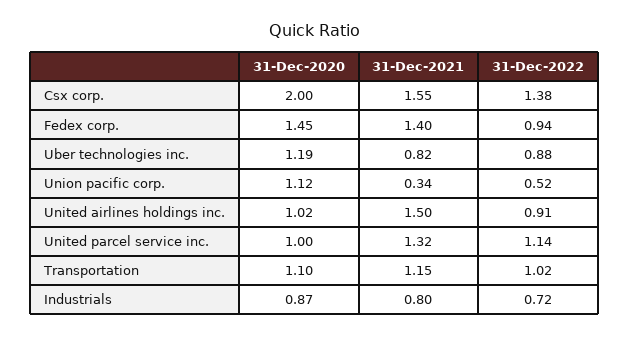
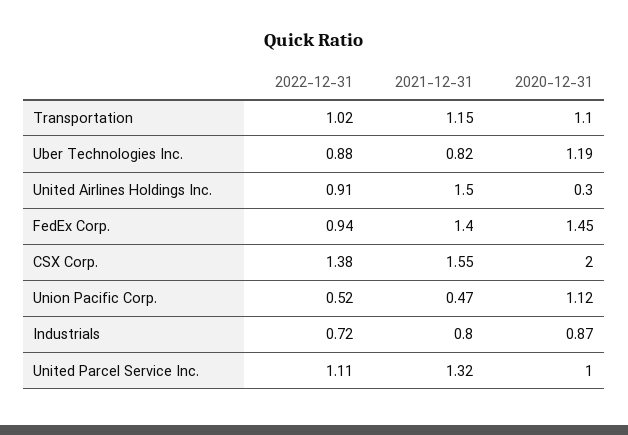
  {
    "31-Dec-2020": {
      "Csx corp.": 2,
      "Fedex corp.": 1.45,
      "Uber technologies inc.": 1.19,
      "Union pacific corp.": 1.12,
-     "United airlines holdings inc.": 1.02,
+     "United airlines holdings inc.": 0.3,
      "United parcel service inc.": 1,
      "Transportation": 1.1,
      "Industrials": 0.87
    },
    "31-Dec-2021": {
      "Csx corp.": 1.55,
      "Fedex corp.": 1.4,
      "Uber technologies inc.": 0.82,
-     "Union pacific corp.": 0.34,
+     "Union pacific corp.": 0.47,
      "United airlines holdings inc.": 1.5,
      "United parcel service inc.": 1.32,
      "Transportation": 1.15,
      "Industrials": 0.8
    },
    "31-Dec-2022": {
      "Csx corp.": 1.38,
      "Fedex corp.": 0.94,
      "Uber technologies inc.": 0.88,
      "Union pacific corp.": 0.52,
      "United airlines holdings inc.": 0.91,
-     "United parcel service inc.": 1.14,
+     "United parcel service inc.": 1.11,
      "Transportation": 1.02,
      "Industrials": 0.72
    }
  }

